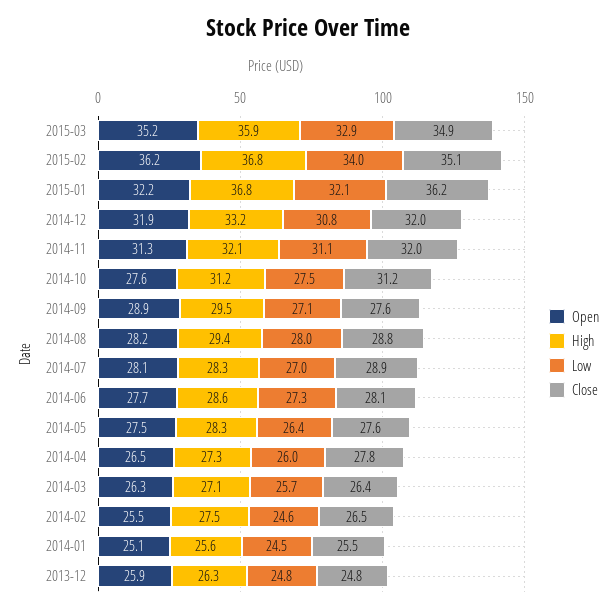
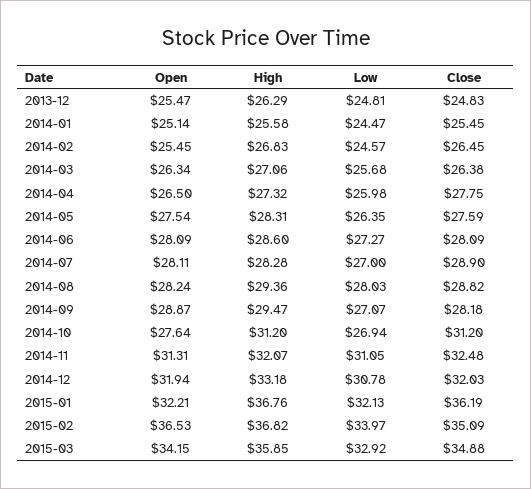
  {
    "Open": {
-     "2015-03": 35.2,
+     "2015-03": 34.15,
-     "2015-02": 36.2,
+     "2015-02": 36.53,
      "2015-01": 32.21,
      "2014-12": 31.94,
      "2014-11": 31.31,
      "2014-10": 27.64,
      "2014-09": 28.87,
      "2014-08": 28.24,
      "2014-07": 28.11,
-     "2014-06": 27.7,
+     "2014-06": 28.09,
      "2014-05": 27.54,
      "2014-04": 26.5,
      "2014-03": 26.34,
      "2014-02": 25.45,
      "2014-01": 25.14,
-     "2013-12": 25.9
+     "2013-12": 25.47
    },
    "High": {
      "2015-03": 35.85,
      "2015-02": 36.82,
      "2015-01": 36.76,
      "2014-12": 33.18,
      "2014-11": 32.07,
      "2014-10": 31.2,
      "2014-09": 29.47,
      "2014-08": 29.36,
      "2014-07": 28.28,
      "2014-06": 28.6,
      "2014-05": 28.31,
      "2014-04": 27.32,
      "2014-03": 27.06,
-     "2014-02": 27.5,
+     "2014-02": 26.83,
      "2014-01": 25.58,
      "2013-12": 26.29
    },
    "Low": {
      "2015-03": 32.92,
      "2015-02": 33.97,
      "2015-01": 32.13,
      "2014-12": 30.78,
      "2014-11": 31.05,
-     "2014-10": 27.5,
+     "2014-10": 26.94,
      "2014-09": 27.07,
      "2014-08": 28.03,
      "2014-07": 27,
      "2014-06": 27.27,
      "2014-05": 26.35,
      "2014-04": 25.98,
      "2014-03": 25.68,
      "2014-02": 24.57,
      "2014-01": 24.47,
      "2013-12": 24.81
    },
    "Close": {
      "2015-03": 34.88,
      "2015-02": 35.09,
      "2015-01": 36.19,
      "2014-12": 32.03,
-     "2014-11": 32,
+     "2014-11": 32.48,
      "2014-10": 31.2,
-     "2014-09": 27.6,
+     "2014-09": 28.18,
      "2014-08": 28.82,
      "2014-07": 28.9,
      "2014-06": 28.09,
      "2014-05": 27.59,
      "2014-04": 27.75,
      "2014-03": 26.38,
      "2014-02": 26.45,
      "2014-01": 25.45,
      "2013-12": 24.83
    }
  }

